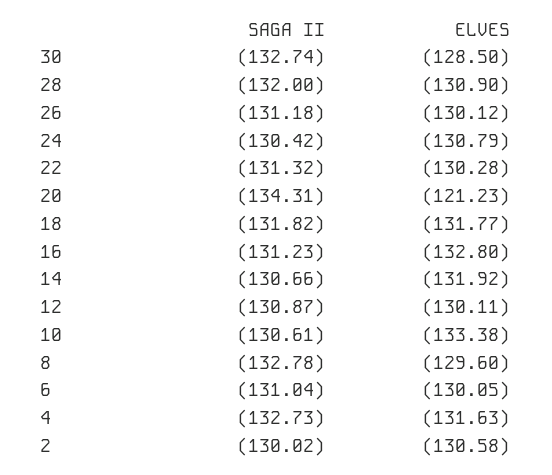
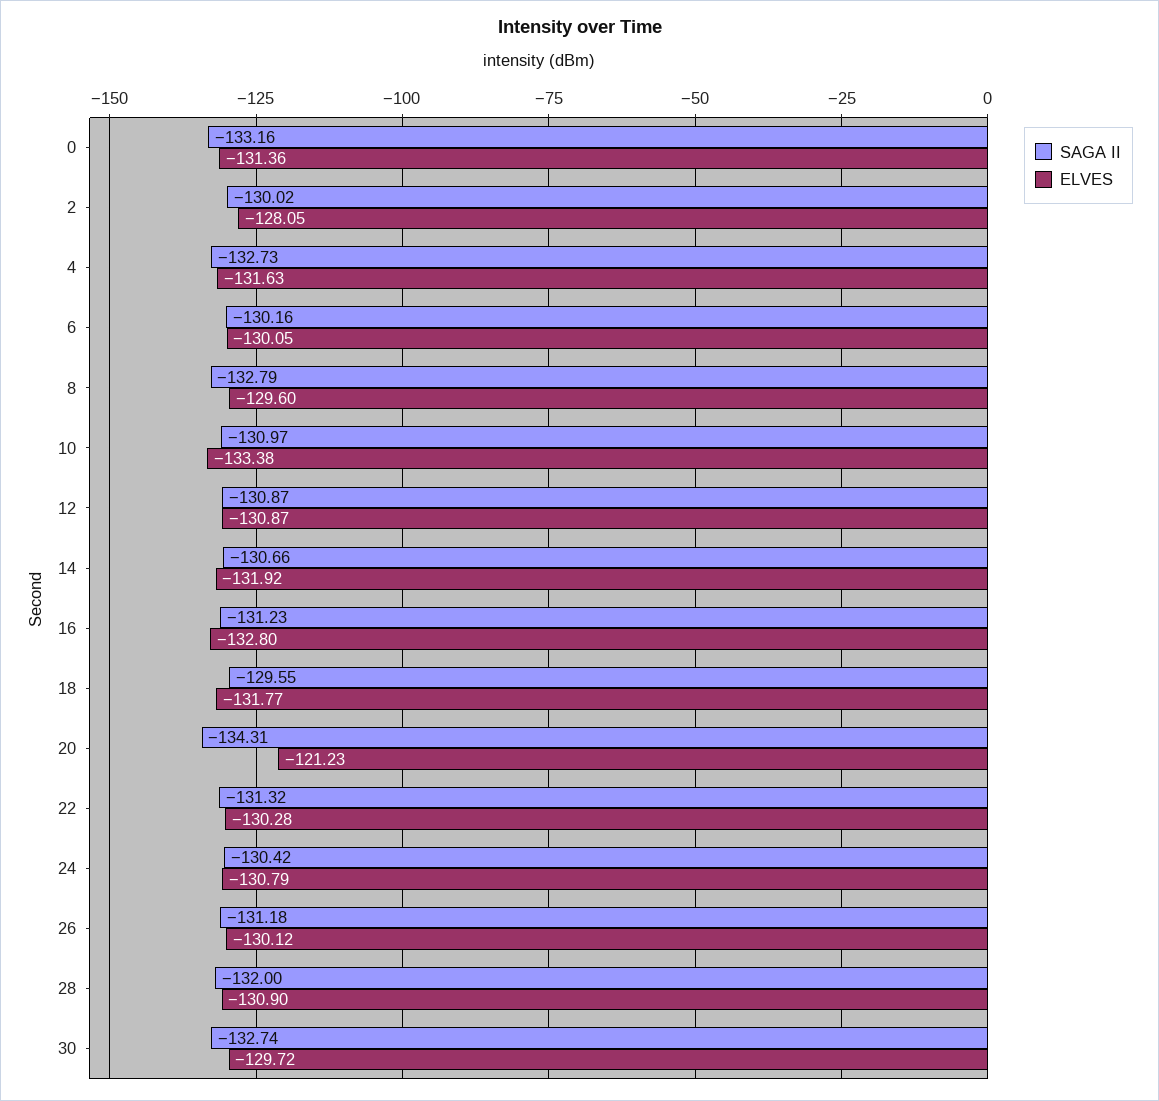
  {
    "SAGA II": {
      "30": -132.74,
      "28": -132,
      "26": -131.18,
      "24": -130.42,
      "22": -131.32,
      "20": -134.31,
-     "18": -131.82,
+     "18": -129.55,
      "16": -131.23,
      "14": -130.66,
      "12": -130.87,
-     "10": -130.61,
+     "10": -130.97,
-     "8": -132.78,
+     "8": -132.79,
-     "6": -131.04,
+     "6": -130.16,
      "4": -132.73,
-     "2": -130.02
+     "2": -130.02,
+     "0": -133.16
    },
    "ELVES": {
-     "30": -128.5,
+     "30": -129.72,
      "28": -130.9,
      "26": -130.12,
      "24": -130.79,
      "22": -130.28,
      "20": -121.23,
      "18": -131.77,
      "16": -132.8,
      "14": -131.92,
-     "12": -130.11,
+     "12": -130.87,
      "10": -133.38,
      "8": -129.6,
      "6": -130.05,
      "4": -131.63,
-     "2": -130.58
+     "2": -128.05,
+     "0": -131.36
    }
  }

